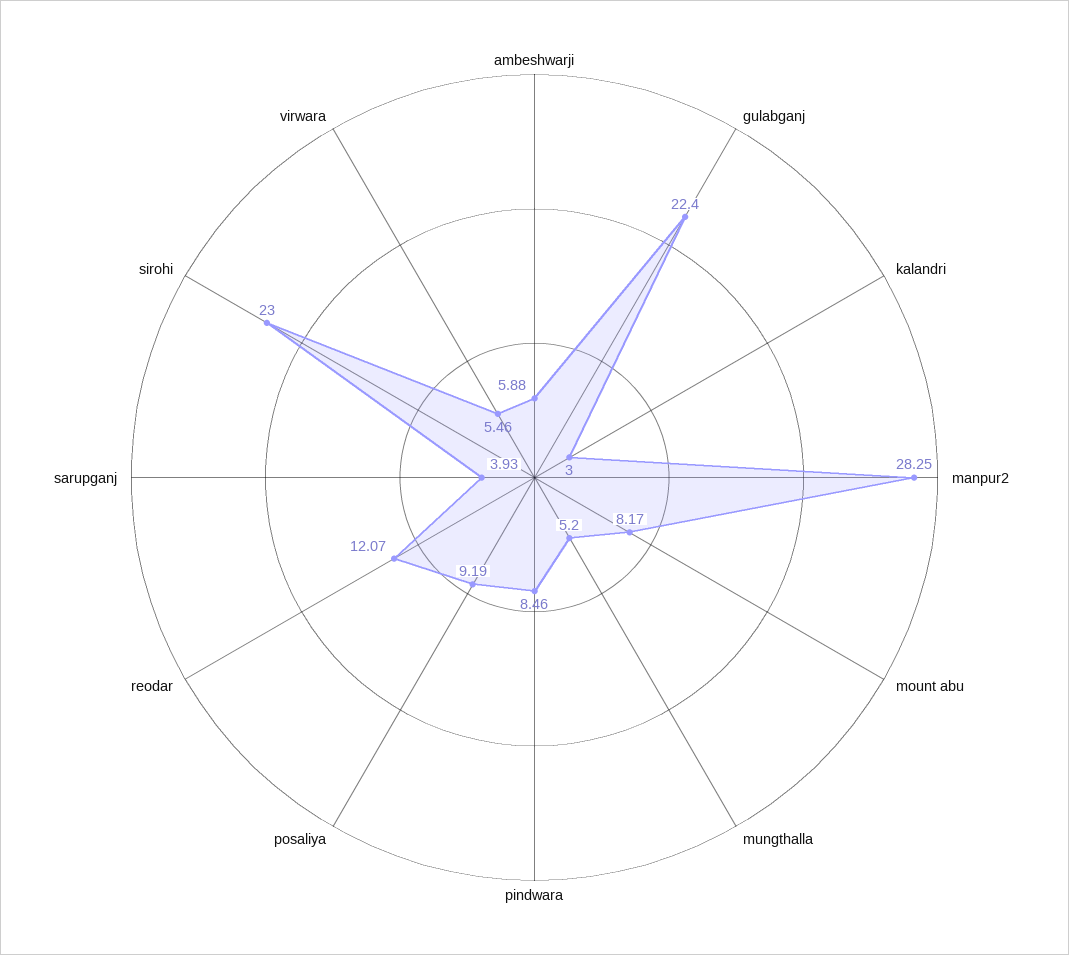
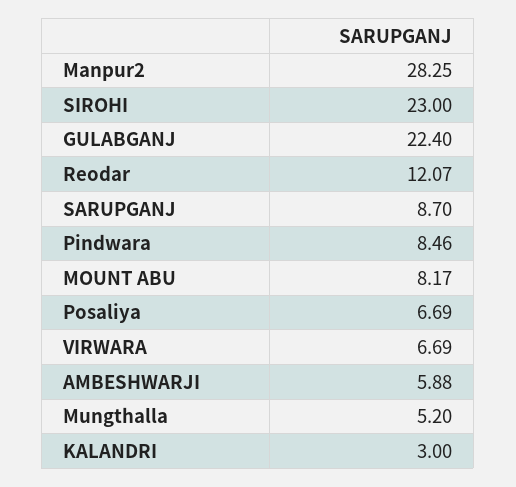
  {
    "ambeshwarji": 5.88,
    "gulabganj": 22.4,
    "kalandri": 3,
    "manpur2": 28.25,
    "mount abu": 8.17,
    "mungthalla": 5.2,
    "pindwara": 8.46,
-   "posaliya": 9.19,
+   "posaliya": 6.69,
    "reodar": 12.07,
-   "sarupganj": 3.93,
+   "sarupganj": 8.7,
    "sirohi": 23,
-   "virwara": 5.46
+   "virwara": 6.69
  }

